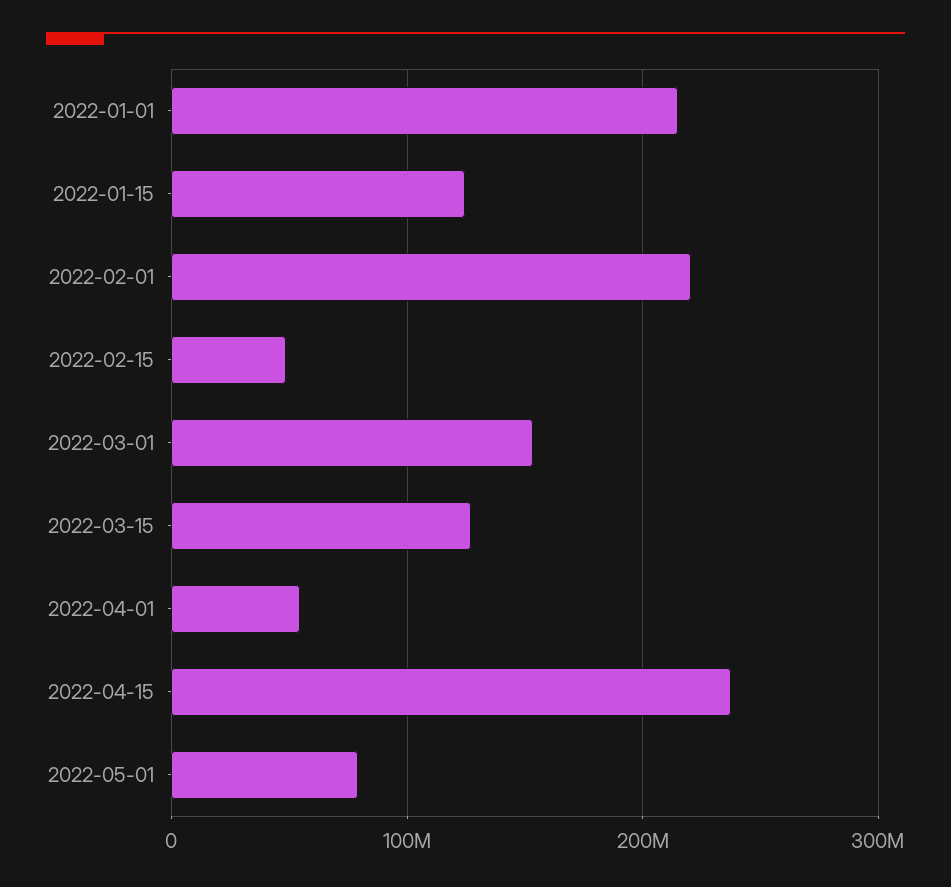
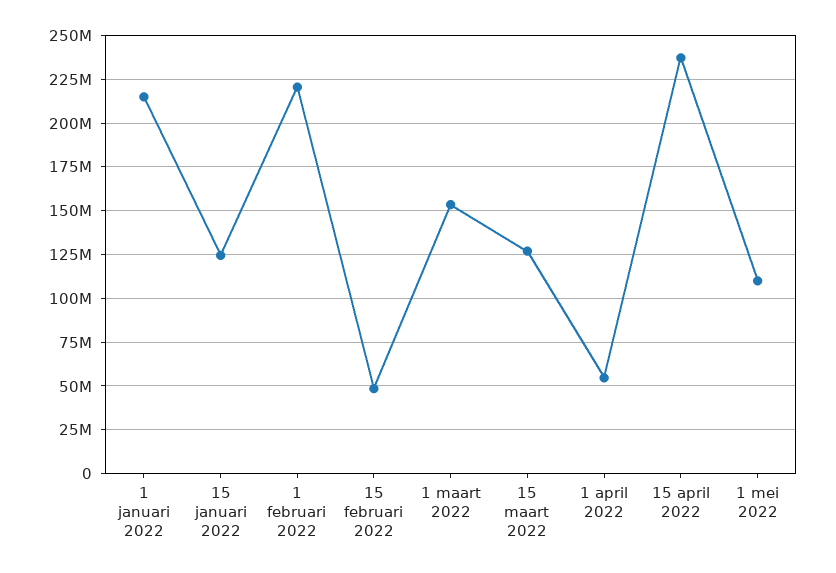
  {
    "2022-01-01": 215000000,
    "2022-01-15": 125000000,
    "2022-02-01": 220000000,
    "2022-02-15": 50000000,
    "2022-03-01": 155000000,
    "2022-03-15": 125000000,
    "2022-04-01": 55000000,
    "2022-04-15": 235000000,
-   "2022-05-01": 80000000
+   "2022-05-01": 110000000
  }

